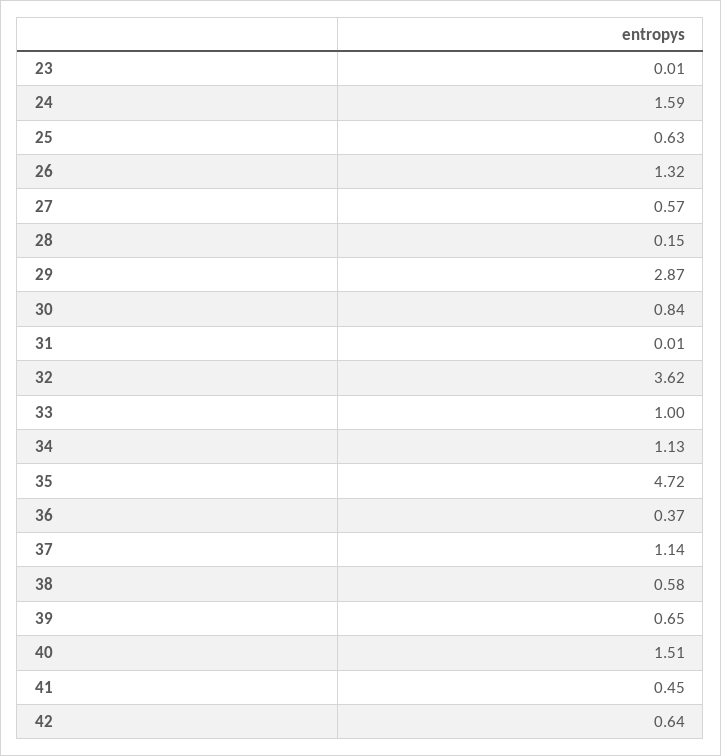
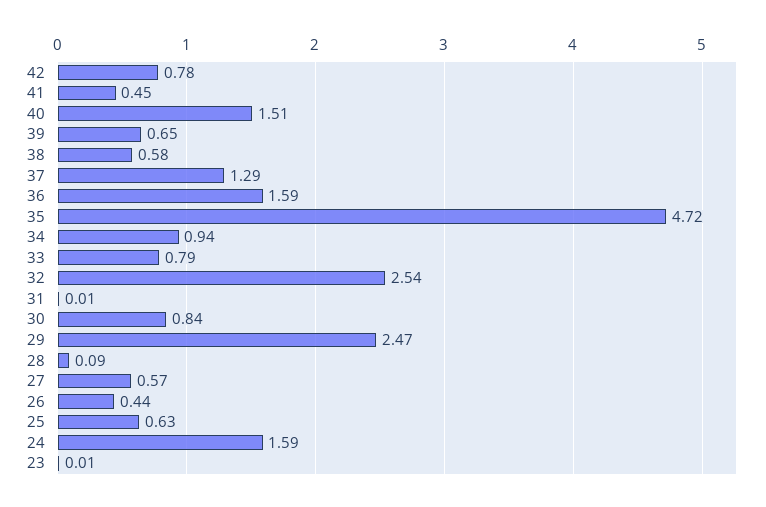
  {
    "23": 0.01,
    "24": 1.59,
    "25": 0.63,
-   "26": 1.32,
+   "26": 0.44,
    "27": 0.57,
-   "28": 0.15,
+   "28": 0.09,
-   "29": 2.87,
+   "29": 2.47,
    "30": 0.84,
    "31": 0.01,
-   "32": 3.62,
+   "32": 2.54,
-   "33": 1,
+   "33": 0.79,
-   "34": 1.13,
+   "34": 0.94,
    "35": 4.72,
-   "36": 0.37,
+   "36": 1.59,
-   "37": 1.14,
+   "37": 1.29,
    "38": 0.58,
    "39": 0.65,
    "40": 1.51,
    "41": 0.45,
-   "42": 0.64
+   "42": 0.78
  }

